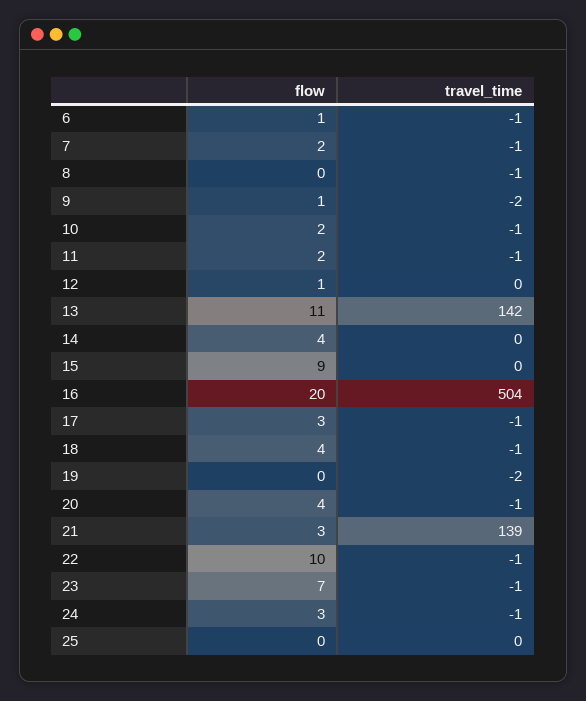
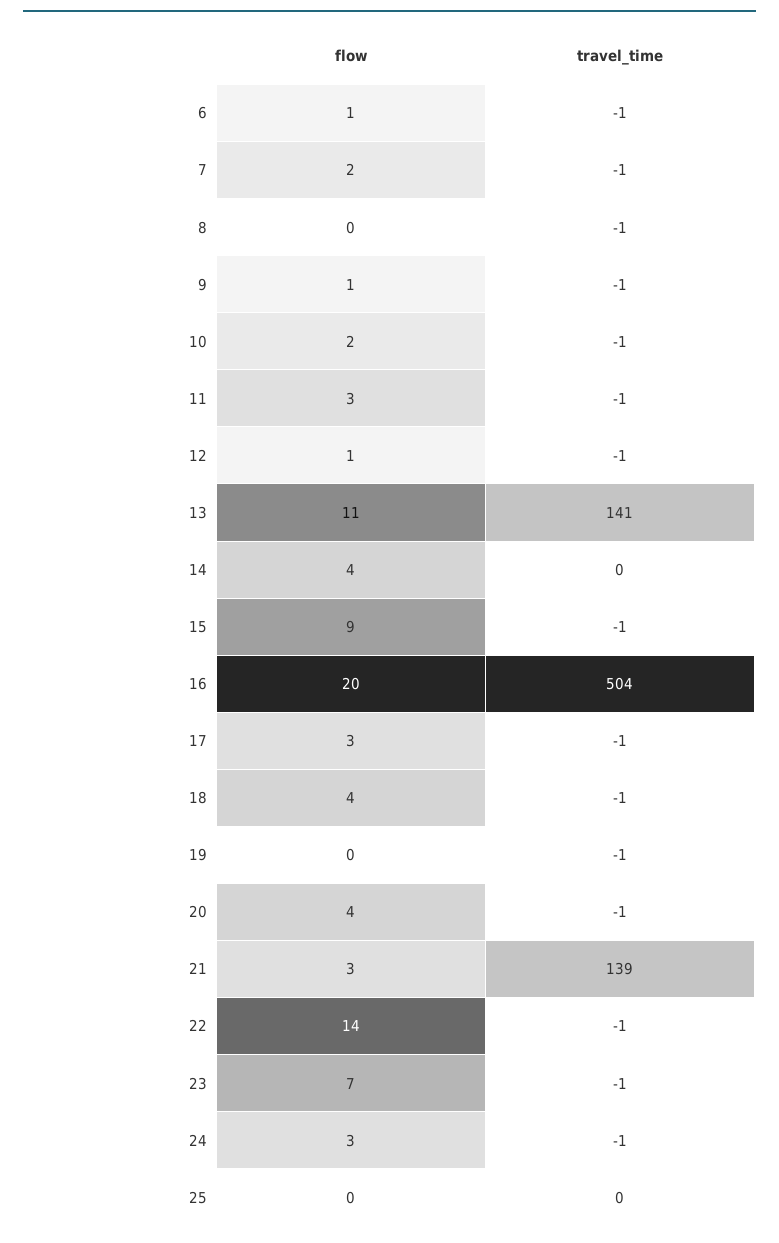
  {
    "flow": {
      "6": 1,
      "7": 2,
      "8": 0,
      "9": 1,
      "10": 2,
-     "11": 2,
+     "11": 3,
      "12": 1,
      "13": 11,
      "14": 4,
      "15": 9,
      "16": 20,
      "17": 3,
      "18": 4,
      "19": 0,
      "20": 4,
      "21": 3,
-     "22": 10,
+     "22": 14,
      "23": 7,
      "24": 3,
      "25": 0
    },
    "travel_time": {
      "6": -1,
      "7": -1,
      "8": -1,
-     "9": -2,
+     "9": -1,
      "10": -1,
      "11": -1,
-     "12": 0,
+     "12": -1,
-     "13": 142,
+     "13": 141,
      "14": 0,
-     "15": 0,
+     "15": -1,
      "16": 504,
      "17": -1,
      "18": -1,
-     "19": -2,
+     "19": -1,
      "20": -1,
      "21": 139,
      "22": -1,
      "23": -1,
      "24": -1,
      "25": 0
    }
  }

